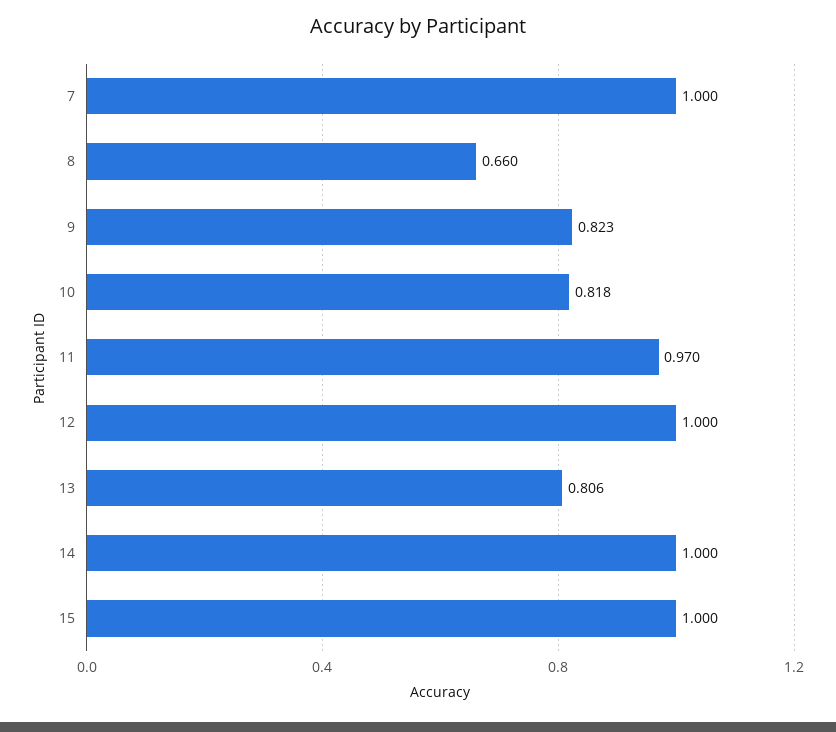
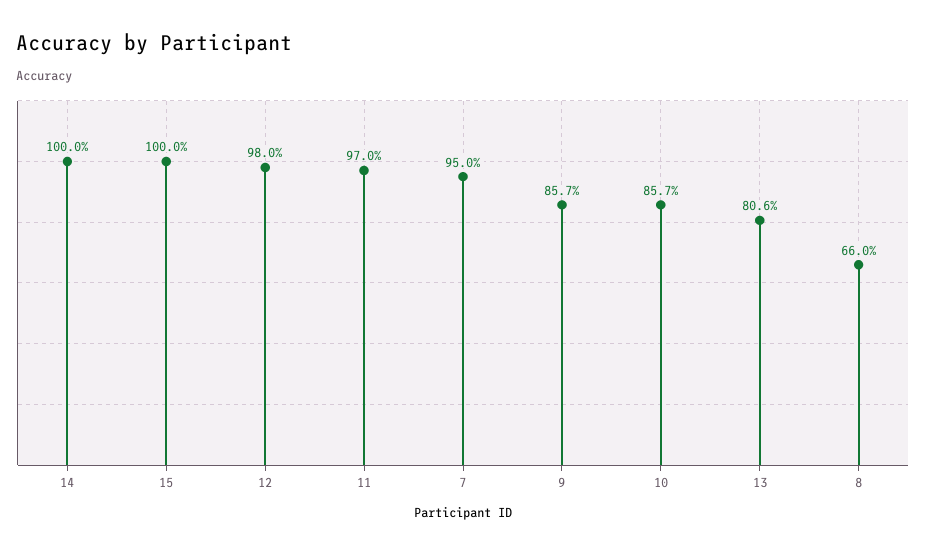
  {
-   "7": 1,
+   "7": 0.95,
    "8": 0.66,
-   "9": 0.823,
+   "9": 0.857,
-   "10": 0.818,
+   "10": 0.857,
    "11": 0.97,
-   "12": 1,
+   "12": 0.98,
    "13": 0.806,
    "14": 1,
    "15": 1
  }

